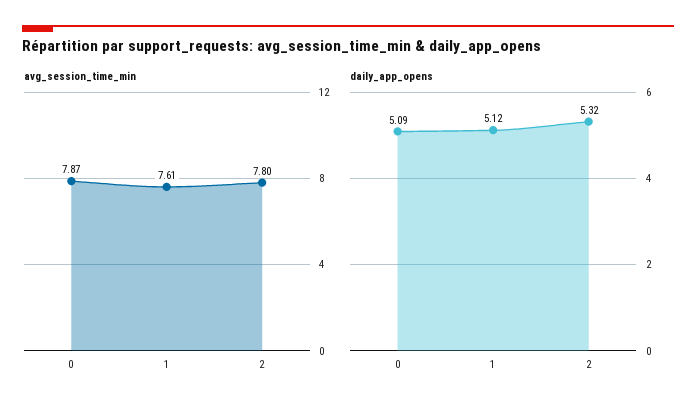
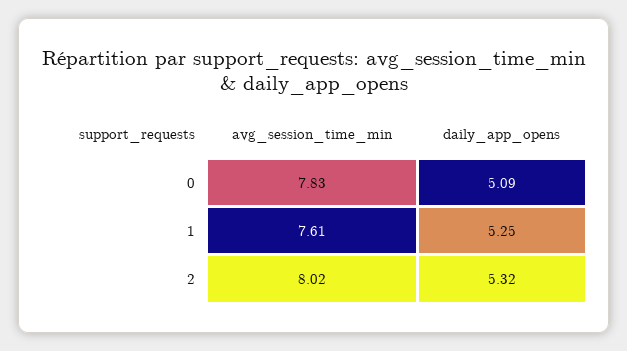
  {
    "avg_session_time_min": {
-     "0": 7.87,
+     "0": 7.83,
      "1": 7.61,
-     "2": 7.8
+     "2": 8.02
    },
    "daily_app_opens": {
      "0": 5.09,
-     "1": 5.12,
+     "1": 5.25,
      "2": 5.32
    }
  }

